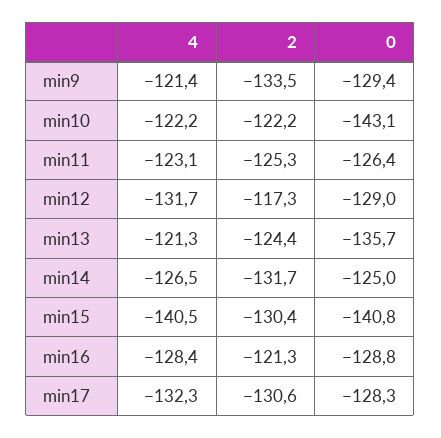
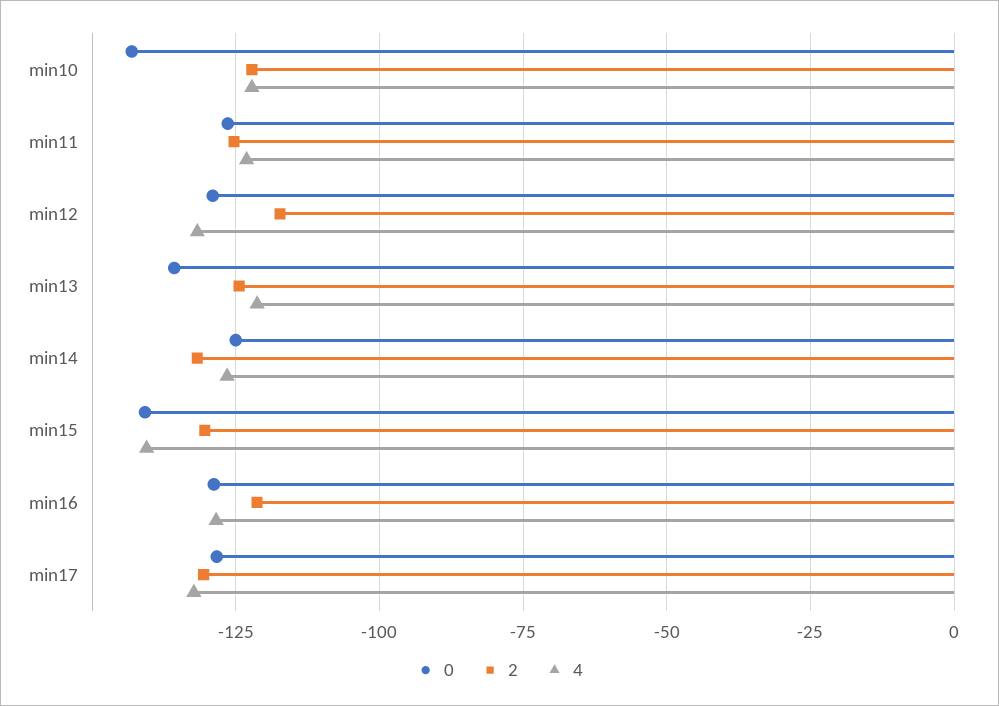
  {
    "4": {
-     "min9": -121.4,
      "min10": -122.2,
      "min11": -123.1,
      "min12": -131.7,
      "min13": -121.3,
      "min14": -126.5,
      "min15": -140.5,
      "min16": -128.4,
      "min17": -132.3
    },
    "2": {
-     "min9": -133.5,
      "min10": -122.2,
      "min11": -125.3,
      "min12": -117.3,
      "min13": -124.4,
      "min14": -131.7,
      "min15": -130.4,
      "min16": -121.3,
      "min17": -130.6
    },
    "0": {
-     "min9": -129.4,
      "min10": -143.1,
      "min11": -126.4,
      "min12": -129,
      "min13": -135.7,
      "min14": -125,
      "min15": -140.8,
      "min16": -128.8,
      "min17": -128.3
    }
  }

